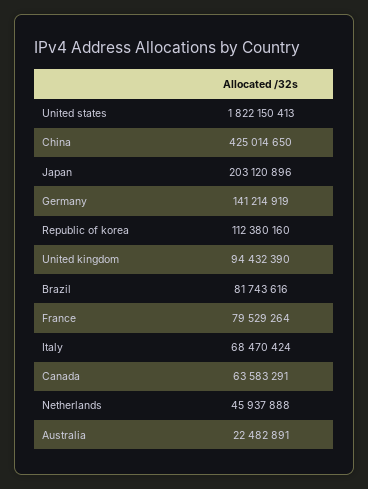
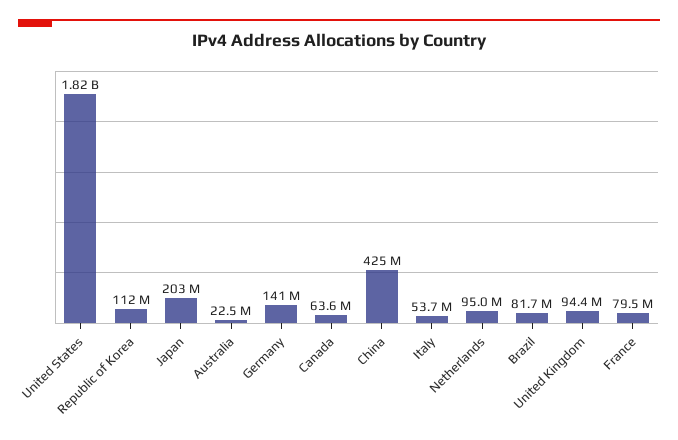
  {
    "United states": 1822150413,
    "China": 425014650,
    "Japan": 203120896,
    "Germany": 141214919,
    "Republic of korea": 112380160,
    "United kingdom": 94432390,
    "Brazil": 81743616,
    "France": 79529264,
-   "Italy": 68470424,
+   "Italy": 53700000,
    "Canada": 63583291,
-   "Netherlands": 45937888,
+   "Netherlands": 95000000,
    "Australia": 22482891
  }

